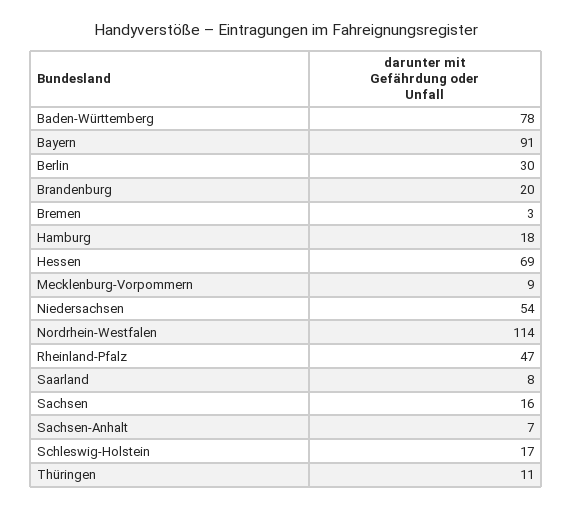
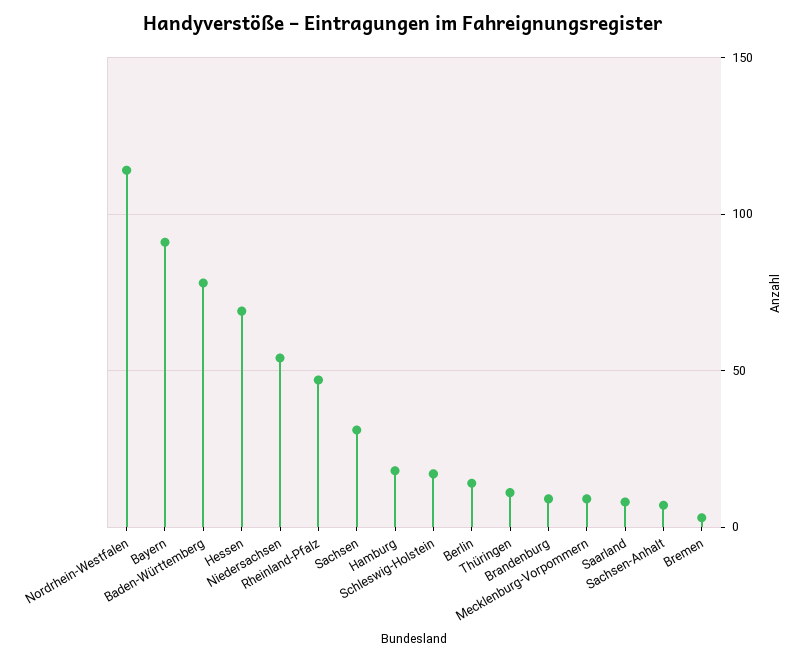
  {
    "Baden-Württemberg": 78,
    "Bayern": 91,
-   "Berlin": 30,
+   "Berlin": 15,
-   "Brandenburg": 20,
+   "Brandenburg": 10,
    "Bremen": 3,
    "Hamburg": 18,
    "Hessen": 69,
    "Mecklenburg-Vorpommern": 9,
    "Niedersachsen": 54,
    "Nordrhein-Westfalen": 114,
    "Rheinland-Pfalz": 47,
    "Saarland": 8,
-   "Sachsen": 16,
+   "Sachsen": 30,
    "Sachsen-Anhalt": 7,
    "Schleswig-Holstein": 17,
    "Thüringen": 11
  }

